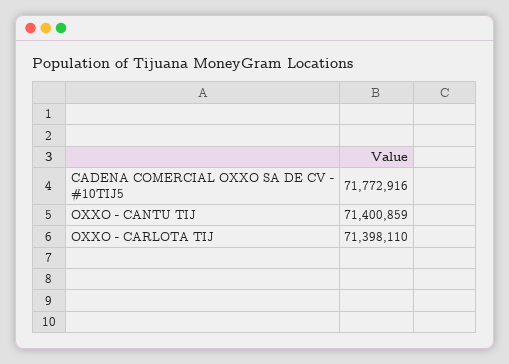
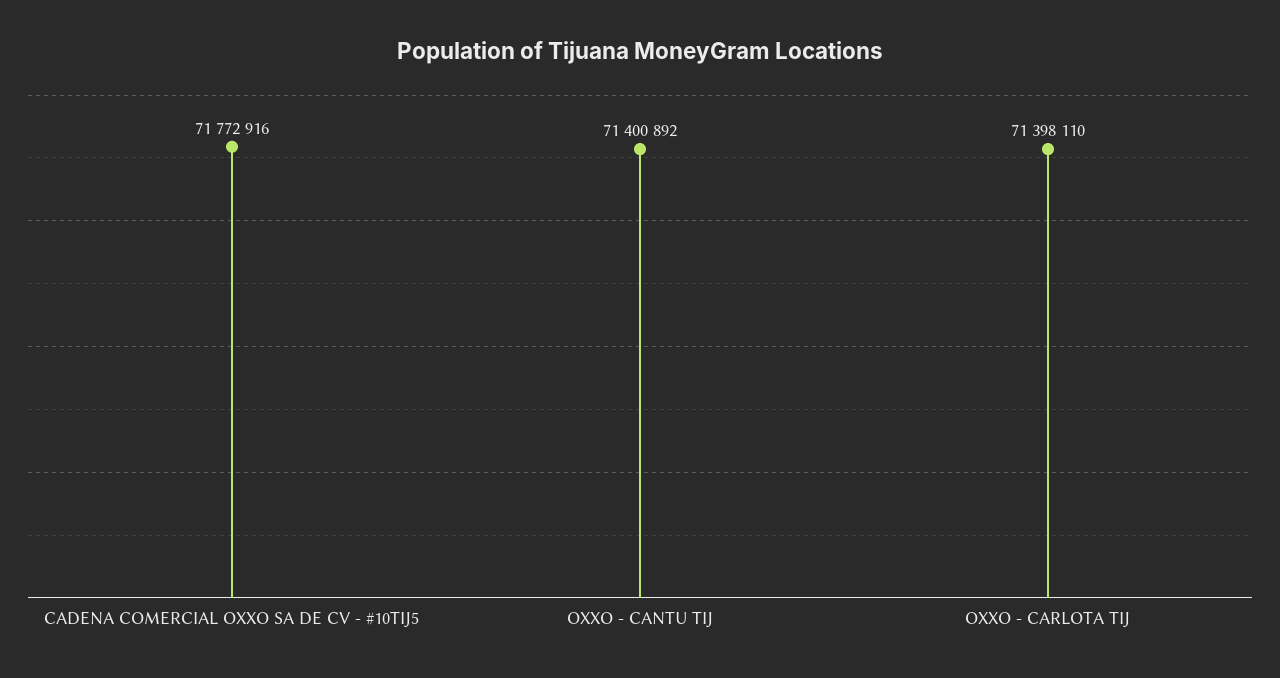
  {
    "CADENA COMERCIAL OXXO SA DE CV - #10TIJ5": 71772916,
-   "OXXO - CANTU TIJ": 71400859,
+   "OXXO - CANTU TIJ": 71400892,
    "OXXO - CARLOTA TIJ": 71398110
  }

